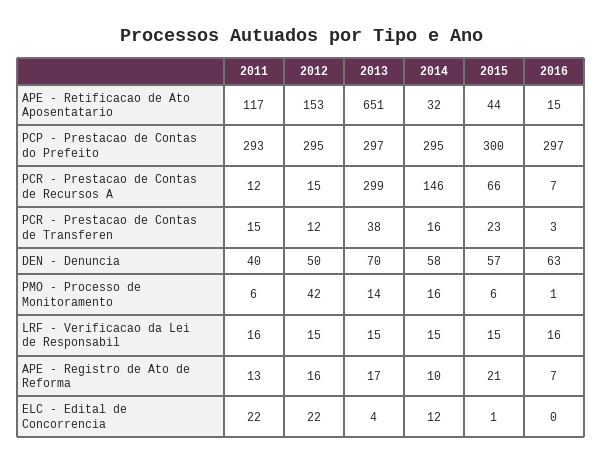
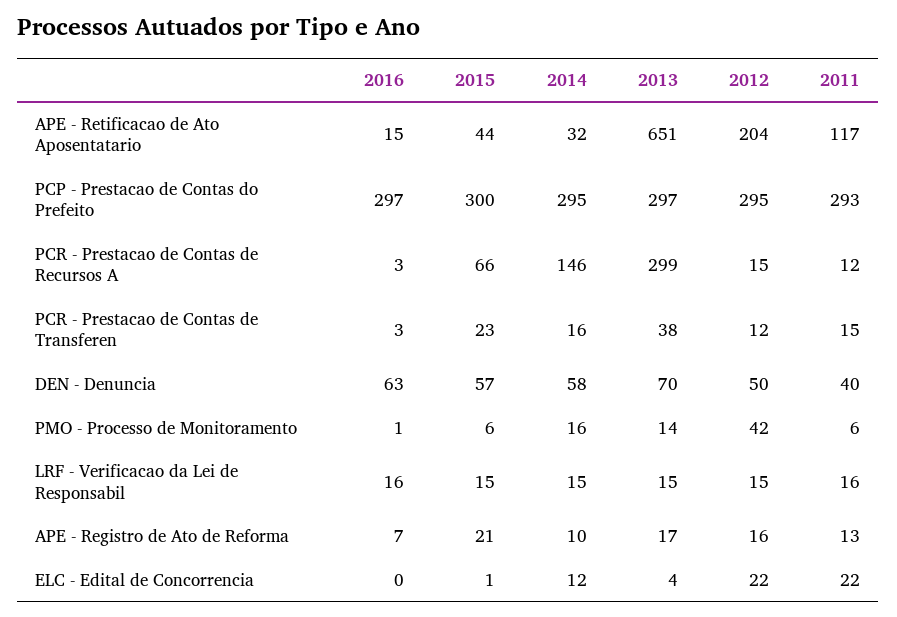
  {
    "2011": {
      "APE - Retificacao de Ato Aposentatario": 117,
      "PCP - Prestacao de Contas do Prefeito": 293,
      "PCR - Prestacao de Contas de Recursos A": 12,
      "PCR - Prestacao de Contas de Transferen": 15,
      "DEN - Denuncia": 40,
      "PMO - Processo de Monitoramento": 6,
      "LRF - Verificacao da Lei de Responsabil": 16,
      "APE - Registro de Ato de Reforma": 13,
      "ELC - Edital de Concorrencia": 22
    },
    "2012": {
-     "APE - Retificacao de Ato Aposentatario": 153,
+     "APE - Retificacao de Ato Aposentatario": 204,
      "PCP - Prestacao de Contas do Prefeito": 295,
      "PCR - Prestacao de Contas de Recursos A": 15,
      "PCR - Prestacao de Contas de Transferen": 12,
      "DEN - Denuncia": 50,
      "PMO - Processo de Monitoramento": 42,
      "LRF - Verificacao da Lei de Responsabil": 15,
      "APE - Registro de Ato de Reforma": 16,
      "ELC - Edital de Concorrencia": 22
    },
    "2013": {
      "APE - Retificacao de Ato Aposentatario": 651,
      "PCP - Prestacao de Contas do Prefeito": 297,
      "PCR - Prestacao de Contas de Recursos A": 299,
      "PCR - Prestacao de Contas de Transferen": 38,
      "DEN - Denuncia": 70,
      "PMO - Processo de Monitoramento": 14,
      "LRF - Verificacao da Lei de Responsabil": 15,
      "APE - Registro de Ato de Reforma": 17,
      "ELC - Edital de Concorrencia": 4
    },
    "2014": {
      "APE - Retificacao de Ato Aposentatario": 32,
      "PCP - Prestacao de Contas do Prefeito": 295,
      "PCR - Prestacao de Contas de Recursos A": 146,
      "PCR - Prestacao de Contas de Transferen": 16,
      "DEN - Denuncia": 58,
      "PMO - Processo de Monitoramento": 16,
      "LRF - Verificacao da Lei de Responsabil": 15,
      "APE - Registro de Ato de Reforma": 10,
      "ELC - Edital de Concorrencia": 12
    },
    "2015": {
      "APE - Retificacao de Ato Aposentatario": 44,
      "PCP - Prestacao de Contas do Prefeito": 300,
      "PCR - Prestacao de Contas de Recursos A": 66,
      "PCR - Prestacao de Contas de Transferen": 23,
      "DEN - Denuncia": 57,
      "PMO - Processo de Monitoramento": 6,
      "LRF - Verificacao da Lei de Responsabil": 15,
      "APE - Registro de Ato de Reforma": 21,
      "ELC - Edital de Concorrencia": 1
    },
    "2016": {
      "APE - Retificacao de Ato Aposentatario": 15,
      "PCP - Prestacao de Contas do Prefeito": 297,
-     "PCR - Prestacao de Contas de Recursos A": 7,
+     "PCR - Prestacao de Contas de Recursos A": 3,
      "PCR - Prestacao de Contas de Transferen": 3,
      "DEN - Denuncia": 63,
      "PMO - Processo de Monitoramento": 1,
      "LRF - Verificacao da Lei de Responsabil": 16,
      "APE - Registro de Ato de Reforma": 7,
      "ELC - Edital de Concorrencia": 0
    }
  }

